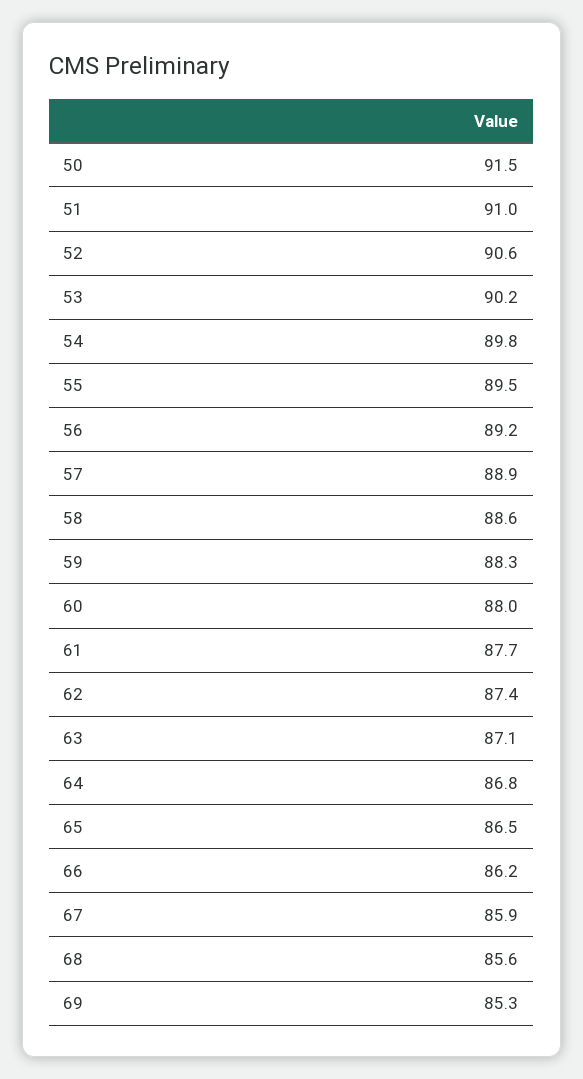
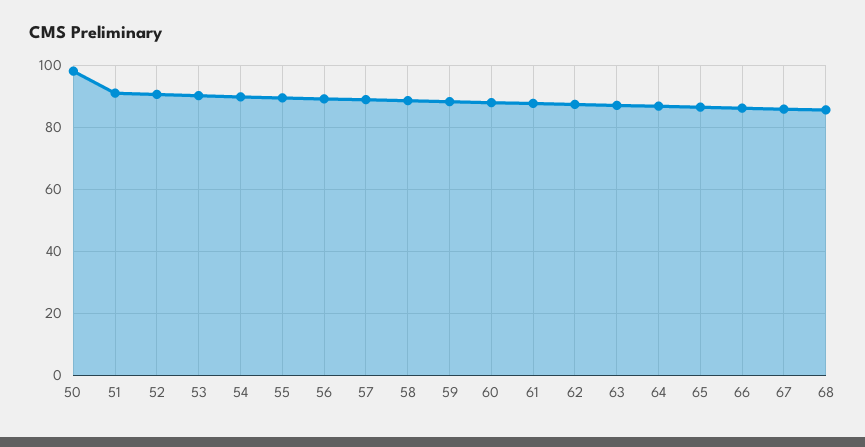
  {
-   "50": 91.5,
+   "50": 98,
    "51": 91,
    "52": 90.6,
    "53": 90.2,
    "54": 89.8,
    "55": 89.5,
    "56": 89.2,
    "57": 88.9,
    "58": 88.6,
    "59": 88.3,
    "60": 88,
    "61": 87.7,
    "62": 87.4,
    "63": 87.1,
    "64": 86.8,
    "65": 86.5,
    "66": 86.2,
    "67": 85.9,
-   "68": 85.6,
+   "68": 85.6
-   "69": 85.3
  }

